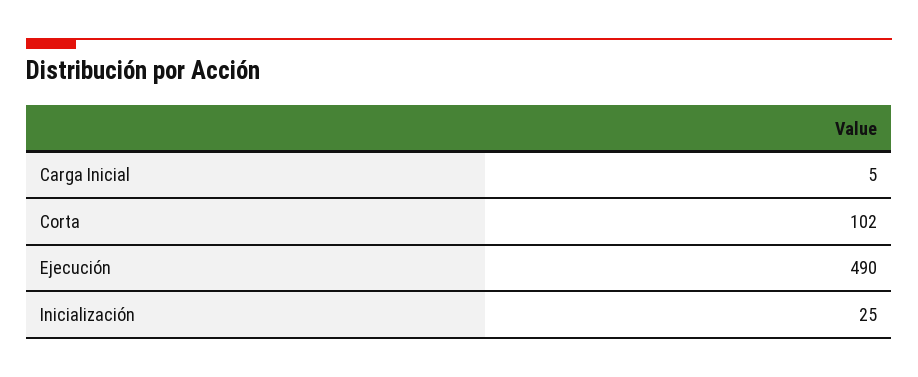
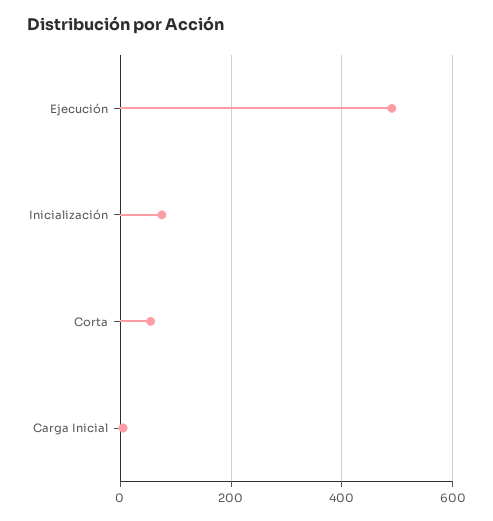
  {
    "Carga Inicial": 5,
-   "Corta": 102,
+   "Corta": 60,
    "Ejecución": 490,
-   "Inicialización": 25
+   "Inicialización": 80
  }

